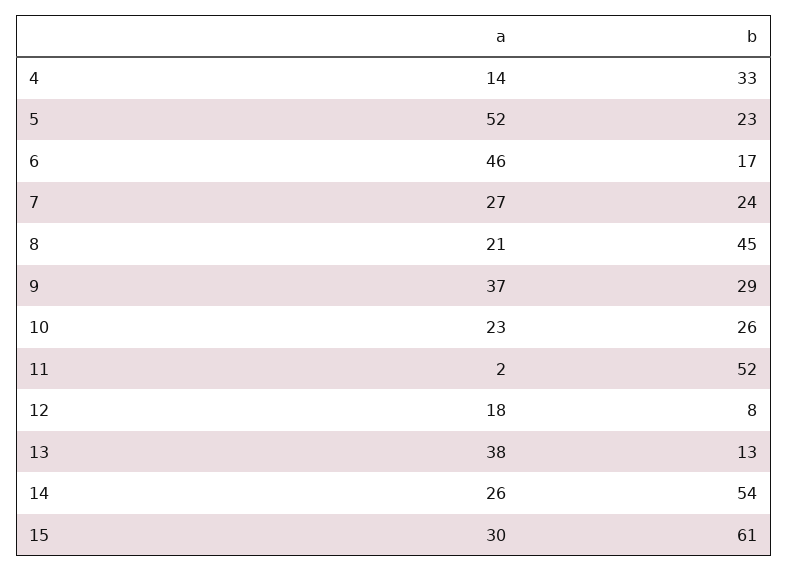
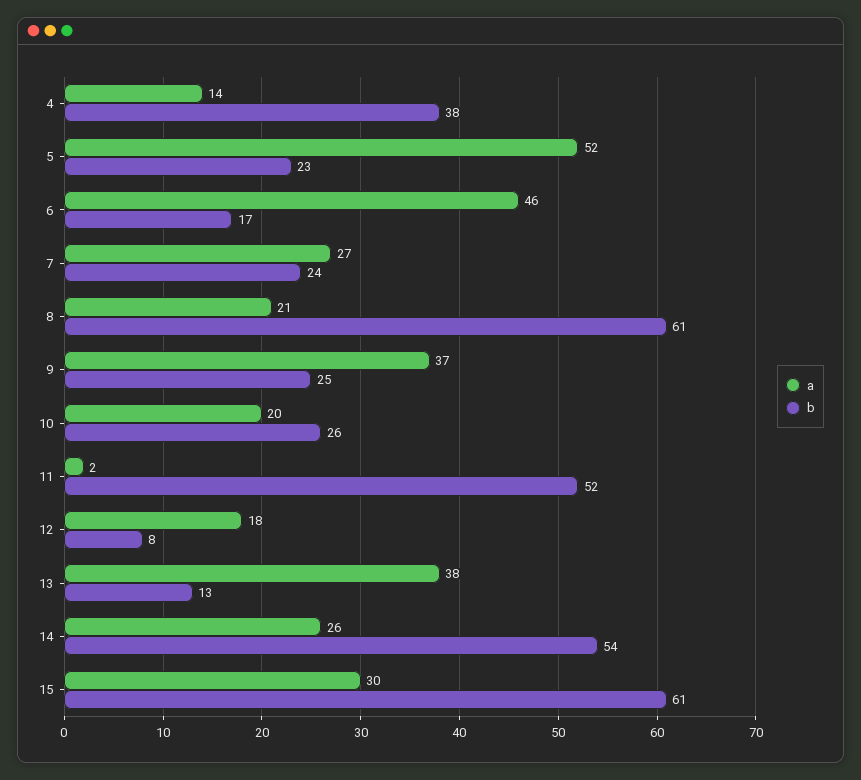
  {
    "a": {
      "4": 14,
      "5": 52,
      "6": 46,
      "7": 27,
      "8": 21,
      "9": 37,
-     "10": 23,
+     "10": 20,
      "11": 2,
      "12": 18,
      "13": 38,
      "14": 26,
      "15": 30
    },
    "b": {
-     "4": 33,
+     "4": 38,
      "5": 23,
      "6": 17,
      "7": 24,
-     "8": 45,
+     "8": 61,
-     "9": 29,
+     "9": 25,
      "10": 26,
      "11": 52,
      "12": 8,
      "13": 13,
      "14": 54,
      "15": 61
    }
  }

